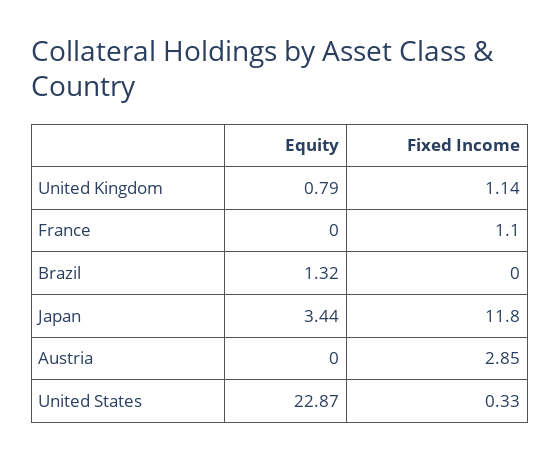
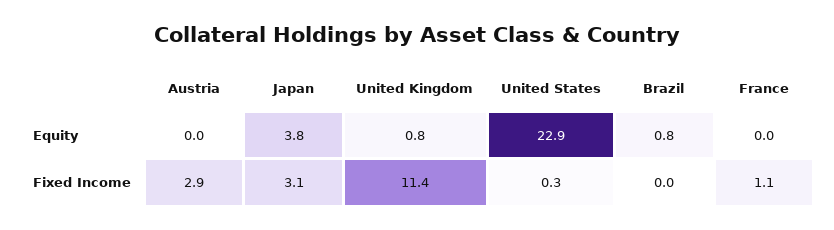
  {
    "Equity": {
      "United Kingdom": 0.79,
      "France": 0,
-     "Brazil": 1.32,
+     "Brazil": 0.8,
-     "Japan": 3.44,
+     "Japan": 3.8,
      "Austria": 0,
      "United States": 22.87
    },
    "Fixed Income": {
-     "United Kingdom": 1.14,
+     "United Kingdom": 11.4,
      "France": 1.1,
      "Brazil": 0,
-     "Japan": 11.8,
+     "Japan": 3.1,
      "Austria": 2.85,
      "United States": 0.33
    }
  }

